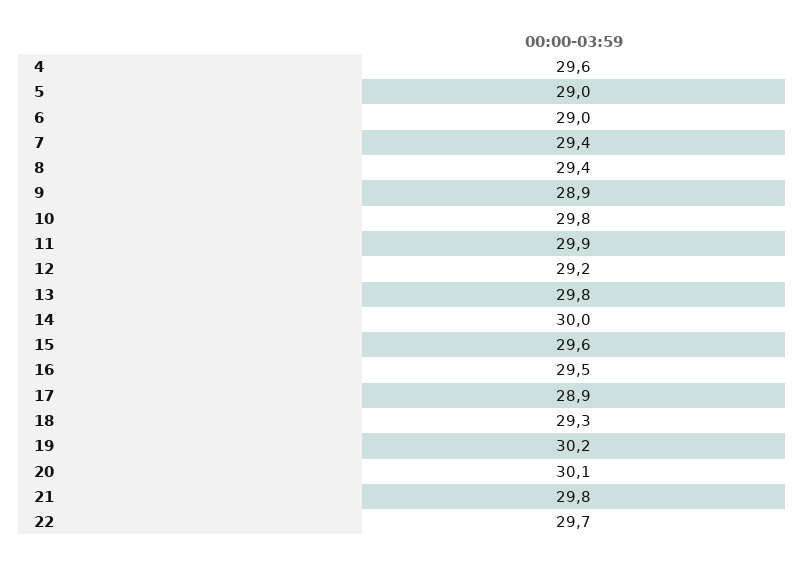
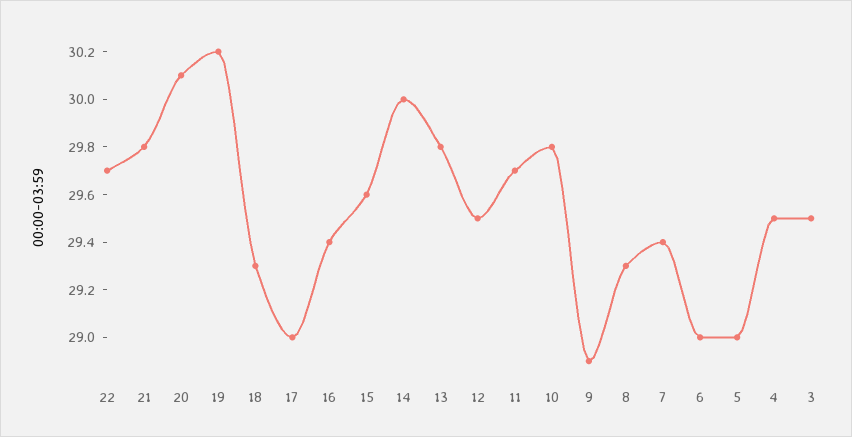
  {
-   "4": 29.6,
+   "4": 29.5,
    "5": 29,
    "6": 29,
    "7": 29.4,
-   "8": 29.4,
+   "8": 29.3,
    "9": 28.9,
    "10": 29.8,
-   "11": 29.9,
+   "11": 29.7,
-   "12": 29.2,
+   "12": 29.5,
    "13": 29.8,
    "14": 30,
    "15": 29.6,
-   "16": 29.5,
+   "16": 29.4,
-   "17": 28.9,
+   "17": 29,
    "18": 29.3,
    "19": 30.2,
    "20": 30.1,
    "21": 29.8,
-   "22": 29.7
+   "22": 29.7,
+   "3": 29.5
  }

